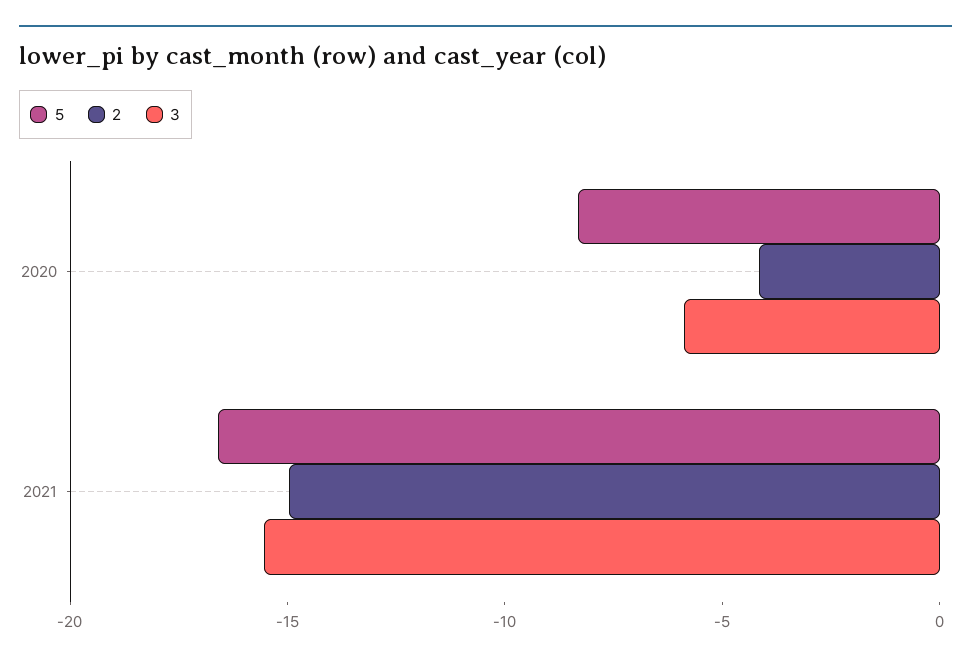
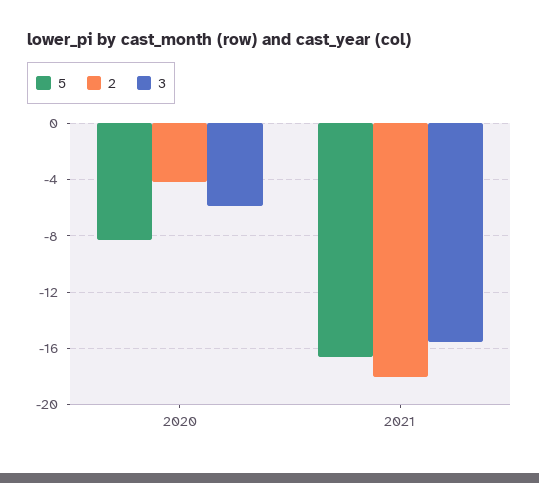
  {
    "5": {
      "2020": -8.5,
      "2021": -16.5
    },
    "2": {
      "2020": -4,
-     "2021": -15
+     "2021": -18
    },
    "3": {
      "2020": -6,
      "2021": -15.5
    }
  }

